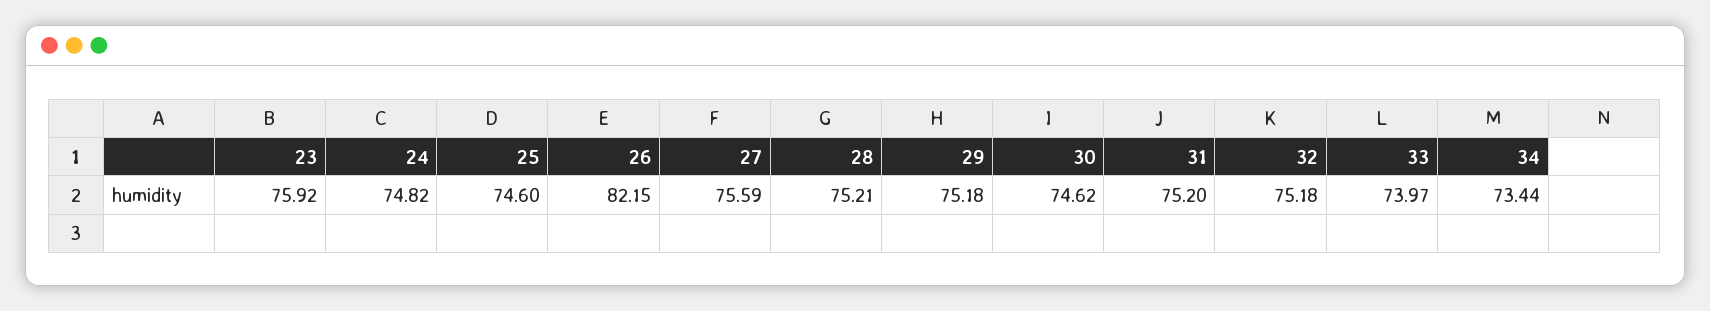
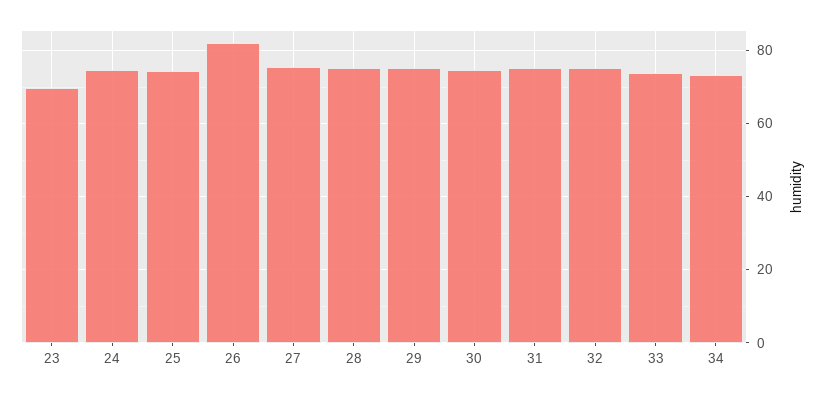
  {
-   "23": 75.92,
+   "23": 70,
    "24": 74.82,
    "25": 74.6,
    "26": 82.15,
    "27": 75.59,
    "28": 75.21,
    "29": 75.18,
    "30": 74.62,
    "31": 75.2,
    "32": 75.18,
    "33": 73.97,
    "34": 73.44
  }

